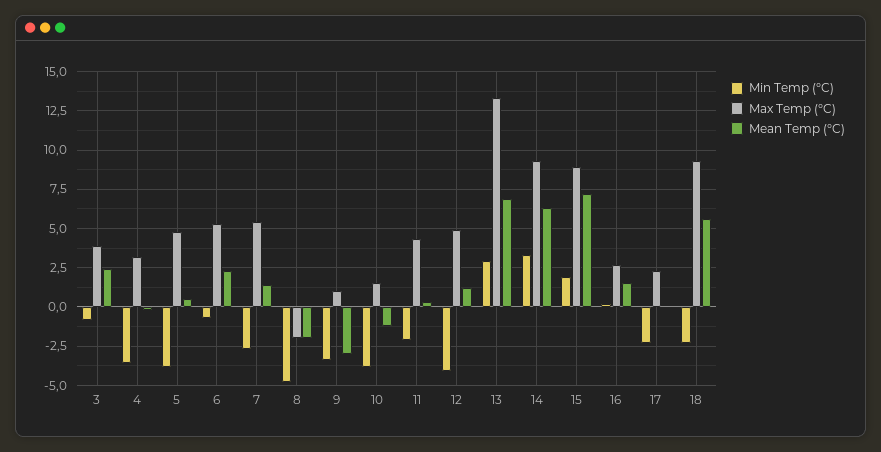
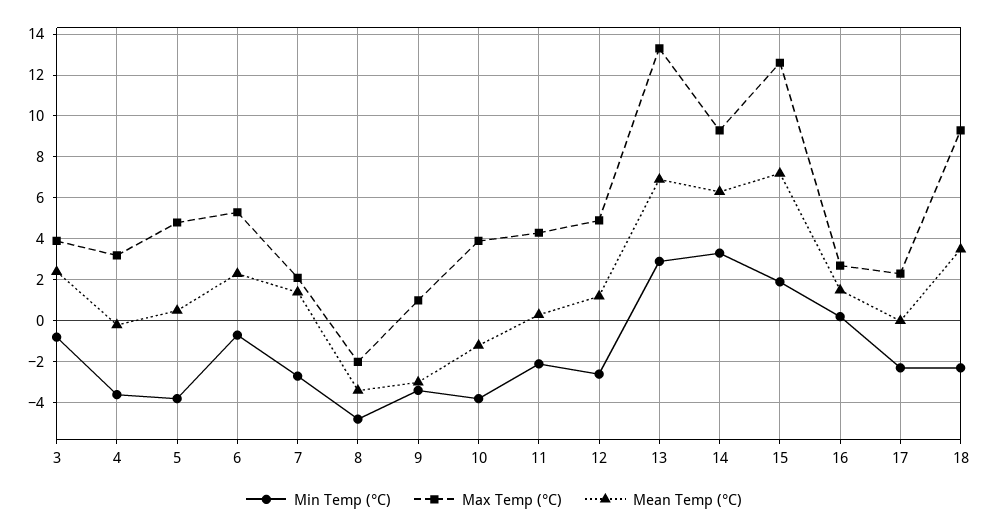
  {
    "Min Temp (°C)": {
      "3": -1,
      "4": -3.5,
      "5": -4,
      "6": -0.5,
      "7": -2.5,
      "8": -5,
      "9": -3.5,
      "10": -4,
      "11": -2,
-     "12": -4,
+     "12": -2.5,
      "13": 3,
      "14": 3.5,
      "15": 2,
      "16": 0,
      "17": -2.5,
      "18": -2.5
    },
    "Max Temp (°C)": {
      "3": 4,
      "4": 3,
      "5": 5,
      "6": 5.5,
-     "7": 5.5,
+     "7": 2,
      "8": -2,
      "9": 1,
-     "10": 1.5,
+     "10": 4,
      "11": 4.5,
      "12": 5,
      "13": 13.5,
      "14": 9.5,
-     "15": 9,
+     "15": 12.5,
      "16": 2.5,
      "17": 2.5,
      "18": 9.5
    },
    "Mean Temp (°C)": {
      "3": 2.5,
      "4": 0,
      "5": 0.5,
      "6": 2.5,
      "7": 1.5,
-     "8": -2,
+     "8": -3.5,
      "9": -3,
      "10": -1,
      "11": 0.5,
      "12": 1,
      "13": 7,
      "14": 6.5,
      "15": 7,
      "16": 1.5,
      "17": 0,
-     "18": 5.5
+     "18": 3.5
    }
  }

